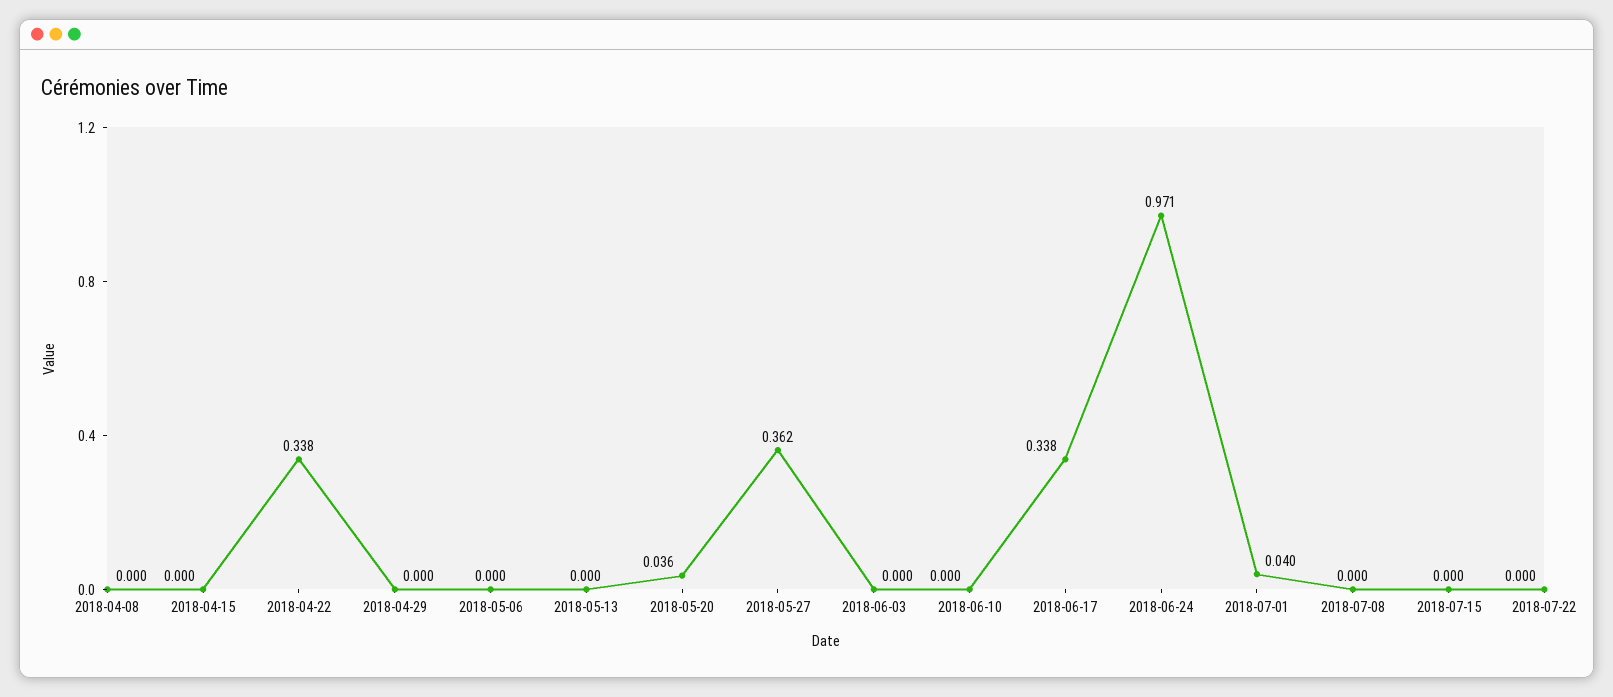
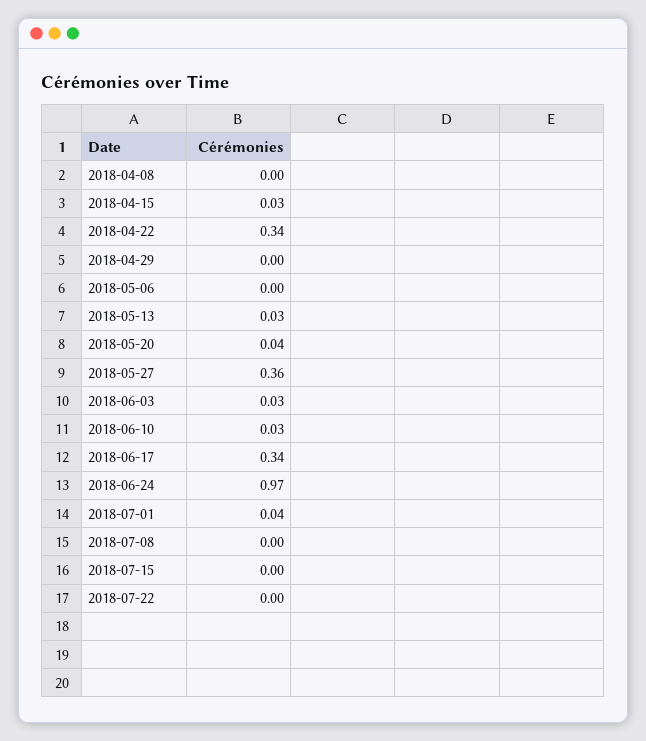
  {
    "2018-04-08": 0,
-   "2018-04-15": 0,
+   "2018-04-15": 0.03,
    "2018-04-22": 0.338,
    "2018-04-29": 0,
    "2018-05-06": 0,
-   "2018-05-13": 0,
+   "2018-05-13": 0.03,
    "2018-05-20": 0.036,
    "2018-05-27": 0.362,
-   "2018-06-03": 0,
+   "2018-06-03": 0.03,
-   "2018-06-10": 0,
+   "2018-06-10": 0.03,
    "2018-06-17": 0.338,
    "2018-06-24": 0.971,
    "2018-07-01": 0.04,
    "2018-07-08": 0,
    "2018-07-15": 0,
    "2018-07-22": 0
  }

